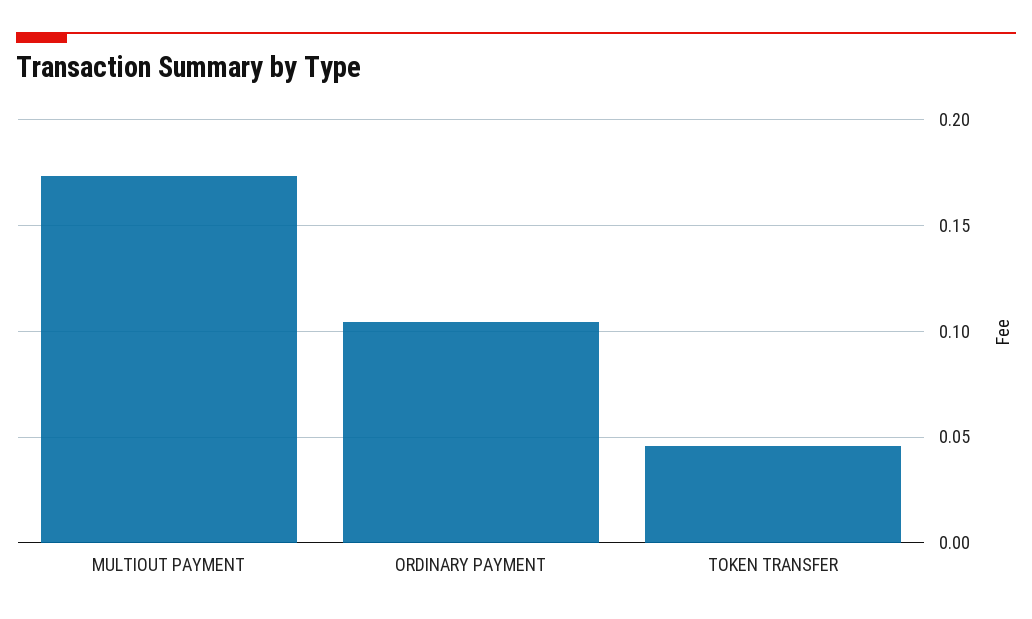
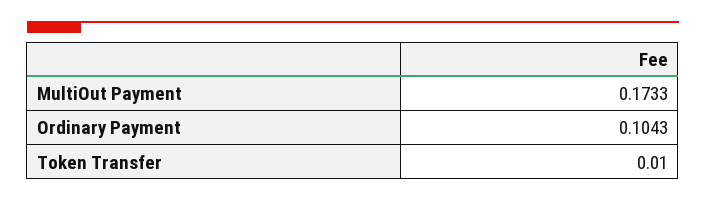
  {
    "MULTIOUT PAYMENT": 0.1733,
    "ORDINARY PAYMENT": 0.1043,
-   "TOKEN TRANSFER": 0.045
+   "TOKEN TRANSFER": 0.01
  }

